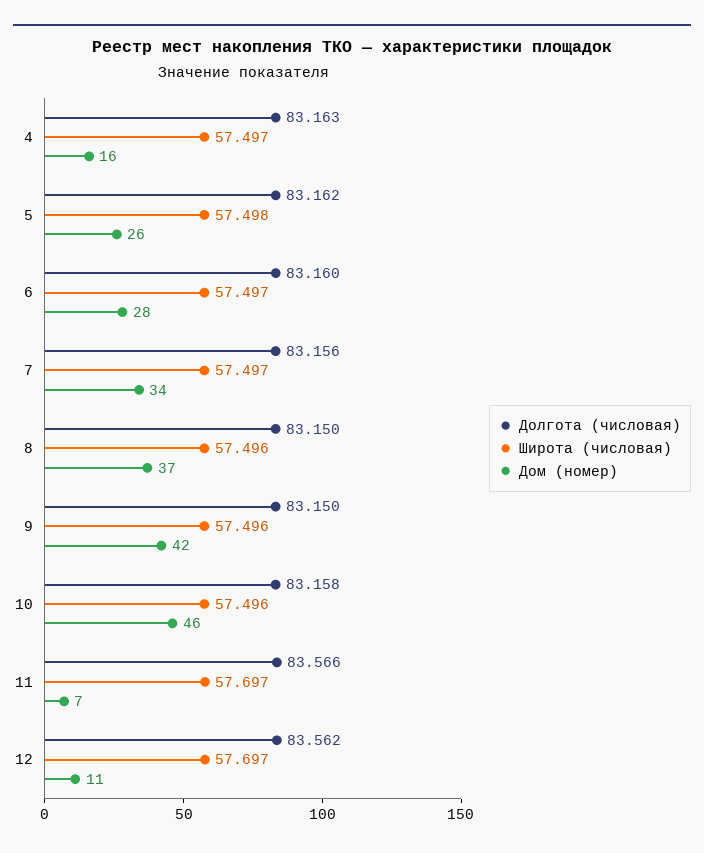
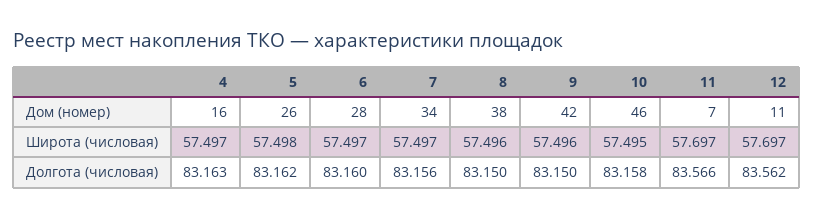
  {
    "Долгота (числовая)": {
      "4": 83.163,
      "5": 83.162,
      "6": 83.16,
      "7": 83.156,
      "8": 83.15,
      "9": 83.15,
      "10": 83.158,
      "11": 83.566,
      "12": 83.562
    },
    "Широта (числовая)": {
      "4": 57.497,
      "5": 57.498,
      "6": 57.497,
      "7": 57.497,
      "8": 57.496,
      "9": 57.496,
-     "10": 57.496,
+     "10": 57.495,
      "11": 57.697,
      "12": 57.697
    },
    "Дом (номер)": {
      "4": 16,
      "5": 26,
      "6": 28,
      "7": 34,
-     "8": 37,
+     "8": 38,
      "9": 42,
      "10": 46,
      "11": 7,
      "12": 11
    }
  }

